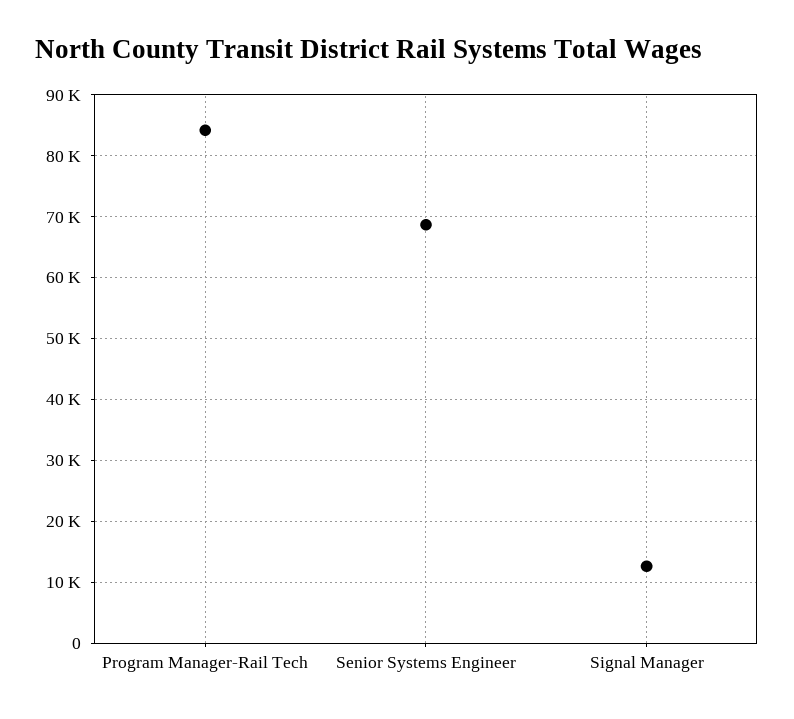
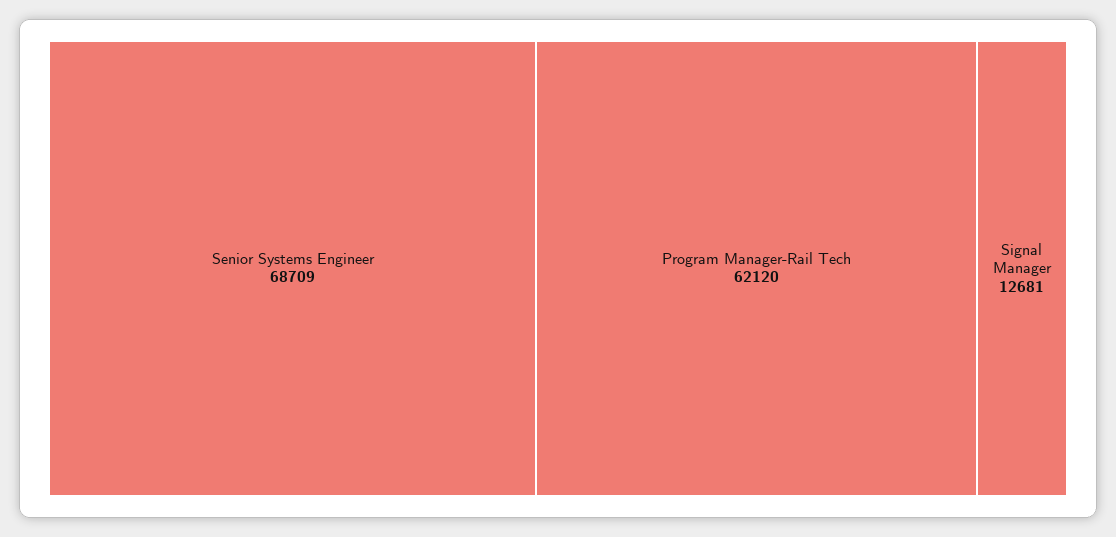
  {
-   "Program Manager-Rail Tech": 84000,
+   "Program Manager-Rail Tech": 62120,
    "Senior Systems Engineer": 68709,
    "Signal Manager": 12681
  }

